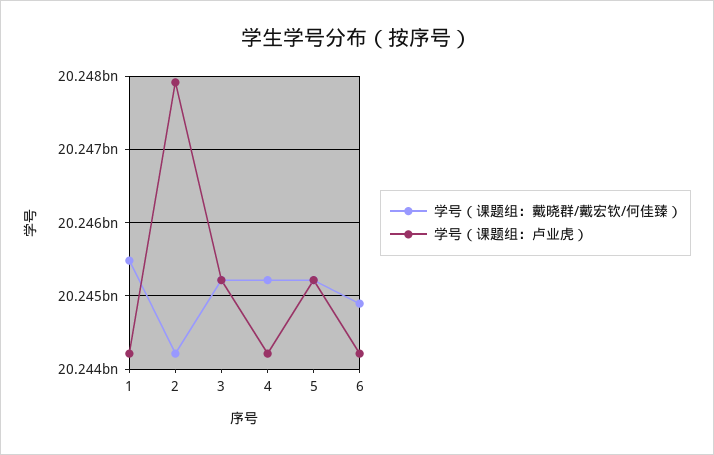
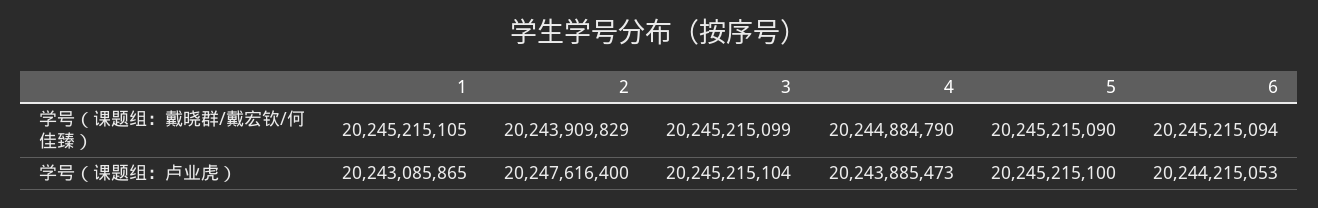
  {
    "学号（课题组：戴晓群/戴宏钦/何佳臻）": {
-     "1": 20245500000,
+     "1": 20245215105,
-     "2": 20244200000,
+     "2": 20243909829,
      "3": 20245215099,
-     "4": 20245200000,
+     "4": 20244884790,
      "5": 20245215090,
-     "6": 20244900000
+     "6": 20245215094
    },
    "学号（课题组：卢业虎）": {
-     "1": 20244200000,
+     "1": 20243085865,
-     "2": 20247900000,
+     "2": 20247616400,
      "3": 20245215104,
-     "4": 20244200000,
+     "4": 20243885473,
      "5": 20245215100,
      "6": 20244215053
    }
  }

